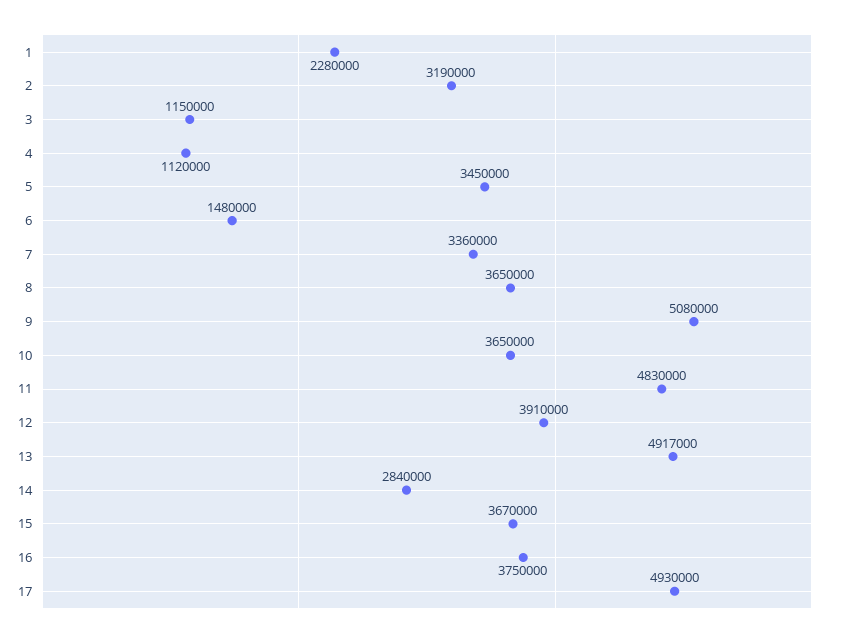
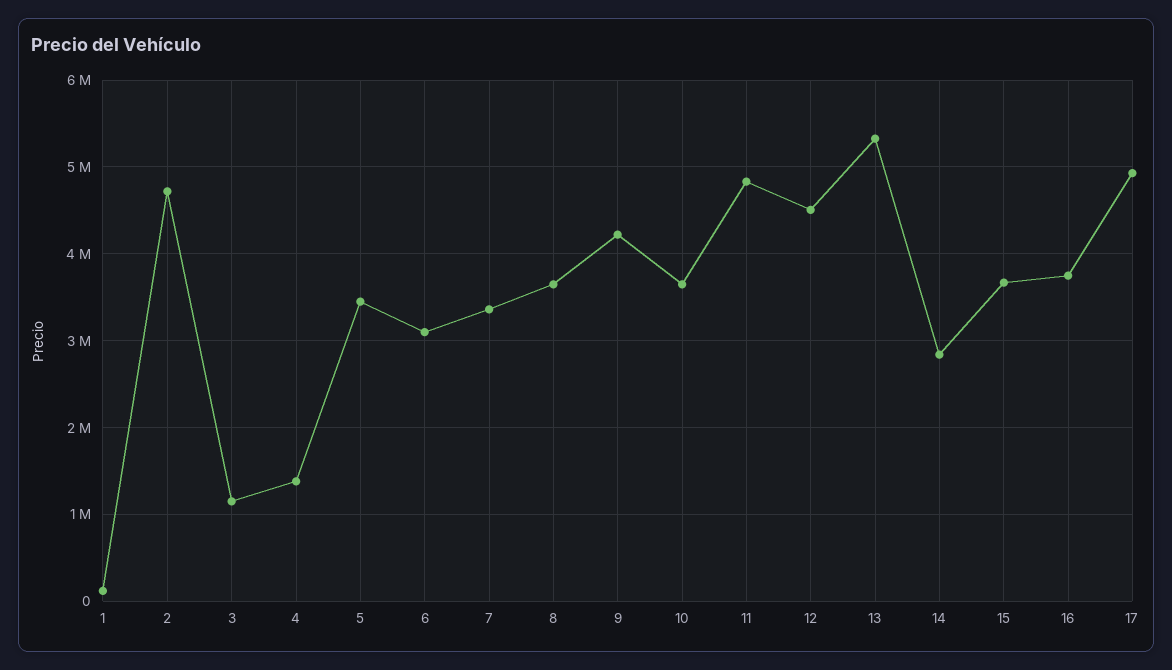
  {
-   "1": 2280000,
+   "1": 100000,
-   "2": 3190000,
+   "2": 4700000,
    "3": 1150000,
-   "4": 1120000,
+   "4": 1400000,
    "5": 3450000,
-   "6": 1480000,
+   "6": 3100000,
    "7": 3360000,
    "8": 3650000,
-   "9": 5080000,
+   "9": 4200000,
    "10": 3650000,
    "11": 4830000,
-   "12": 3910000,
+   "12": 4500000,
-   "13": 4917000,
+   "13": 5300000,
    "14": 2840000,
    "15": 3670000,
    "16": 3750000,
    "17": 4930000
  }

